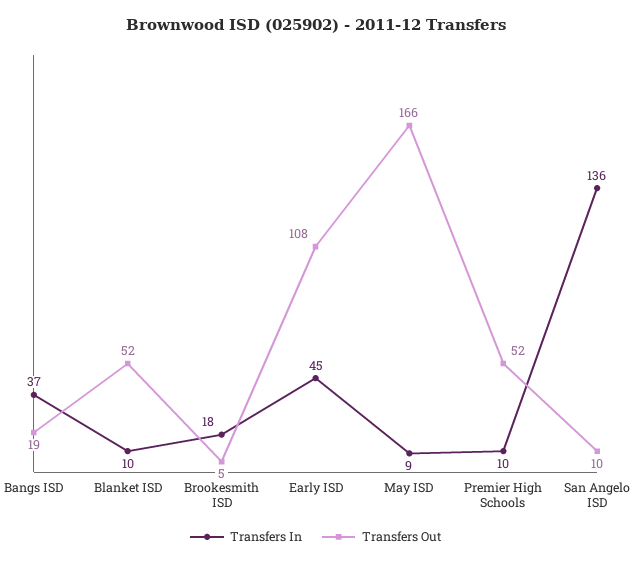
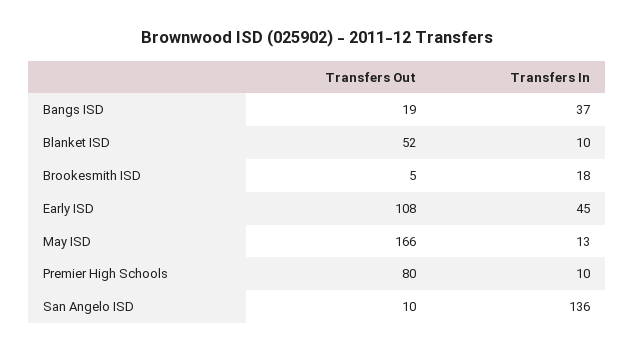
  {
    "Transfers In": {
      "Bangs ISD": 37,
      "Blanket ISD": 10,
      "Brookesmith ISD": 18,
      "Early ISD": 45,
-     "May ISD": 9,
+     "May ISD": 13,
      "Premier High Schools": 10,
      "San Angelo ISD": 136
    },
    "Transfers Out": {
      "Bangs ISD": 19,
      "Blanket ISD": 52,
      "Brookesmith ISD": 5,
      "Early ISD": 108,
      "May ISD": 166,
-     "Premier High Schools": 52,
+     "Premier High Schools": 80,
      "San Angelo ISD": 10
    }
  }

